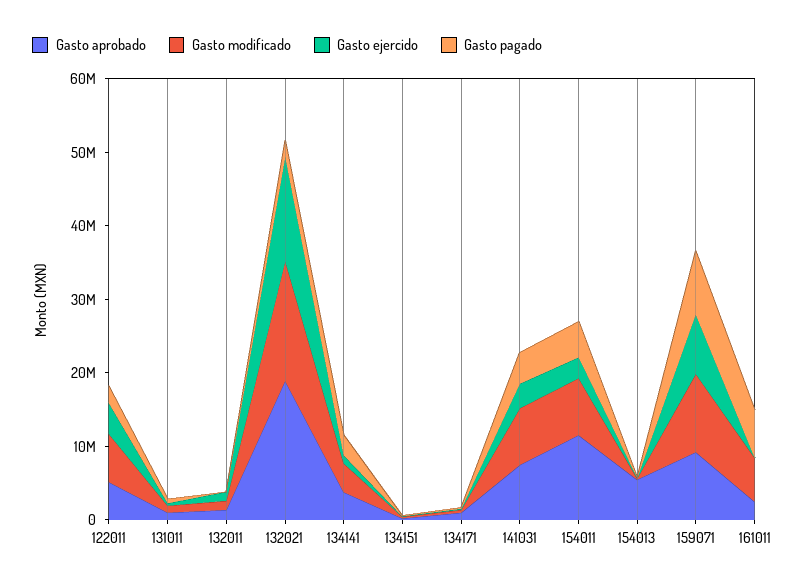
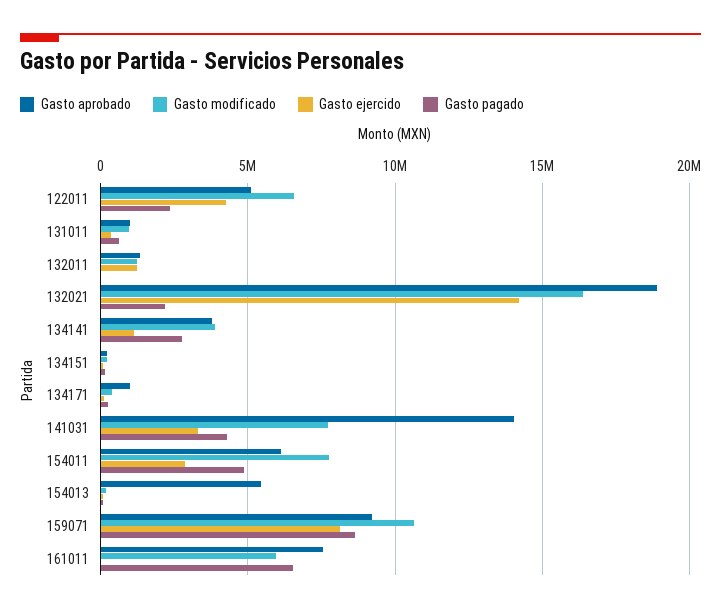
  {
    "Gasto aprobado": {
      "122011": 5000000,
      "131011": 1000000,
      "132011": 1500000,
      "132021": 19000000,
      "134141": 4000000,
      "134151": 0,
      "134171": 1000000,
-     "141031": 8000000,
+     "141031": 14000000,
-     "154011": 12000000,
+     "154011": 6000000,
      "154013": 5500000,
      "159071": 9000000,
-     "161011": 2000000
+     "161011": 7500000
    },
    "Gasto modificado": {
      "122011": 6500000,
      "131011": 1000000,
      "132011": 1000000,
      "132021": 16500000,
      "134141": 4000000,
      "134151": 0,
      "134171": 500000,
      "141031": 7500000,
      "154011": 7500000,
      "154013": 0,
      "159071": 10500000,
      "161011": 6000000
    },
    "Gasto ejercido": {
      "122011": 4000000,
      "131011": 500000,
      "132011": 1000000,
      "132021": 14000000,
      "134141": 1000000,
      "134151": 0,
      "134171": 0,
      "141031": 3500000,
      "154011": 3000000,
      "154013": 0,
      "159071": 8000000,
      "161011": 0
    },
    "Gasto pagado": {
      "122011": 2500000,
      "131011": 500000,
      "132011": 0,
      "132021": 2000000,
      "134141": 3000000,
      "134151": 0,
      "134171": 0,
      "141031": 4500000,
      "154011": 5000000,
      "154013": 0,
      "159071": 8500000,
      "161011": 6500000
    }
  }

